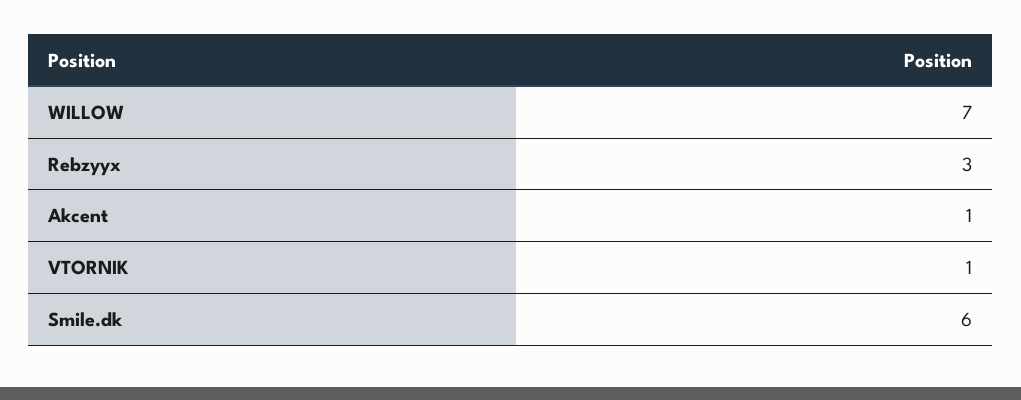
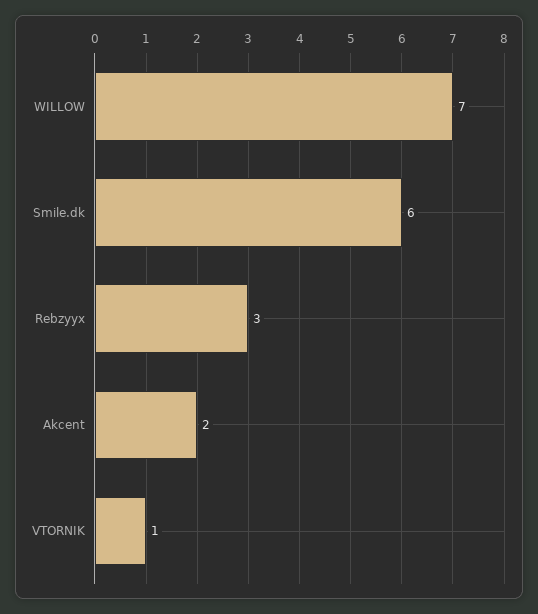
  {
    "WILLOW": 7,
    "Rebzyyx": 3,
-   "Akcent": 1,
+   "Akcent": 2,
    "VTORNIK": 1,
    "Smile.dk": 6
  }

